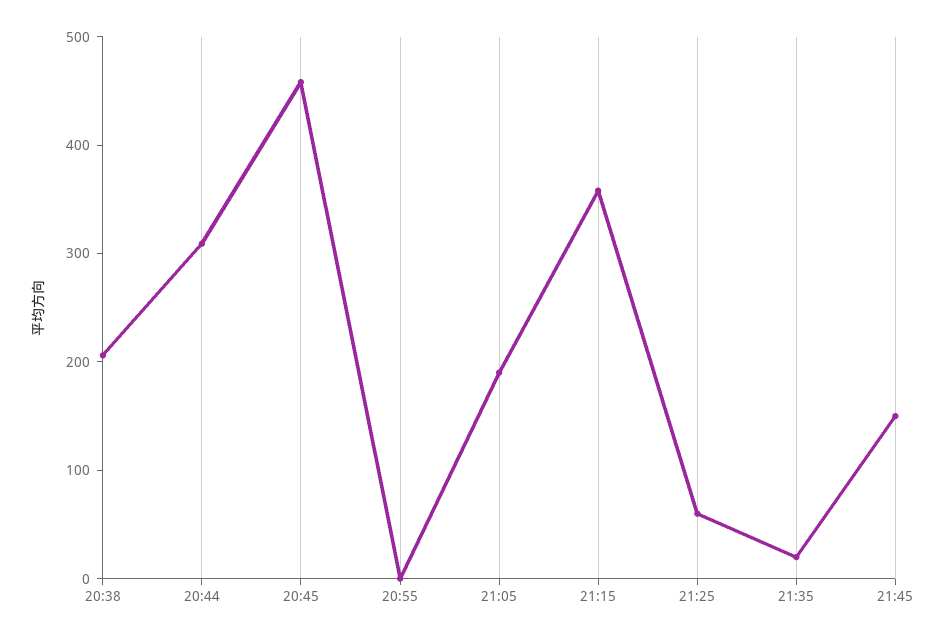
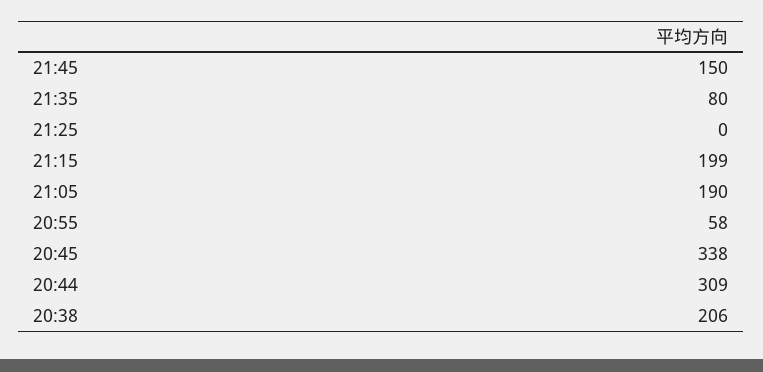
  {
    "20:38": 206,
    "20:44": 309,
-   "20:45": 460,
+   "20:45": 338,
-   "20:55": 0,
+   "20:55": 58,
    "21:05": 190,
-   "21:15": 360,
+   "21:15": 199,
-   "21:25": 60,
+   "21:25": 0,
-   "21:35": 20,
+   "21:35": 80,
    "21:45": 150
  }

